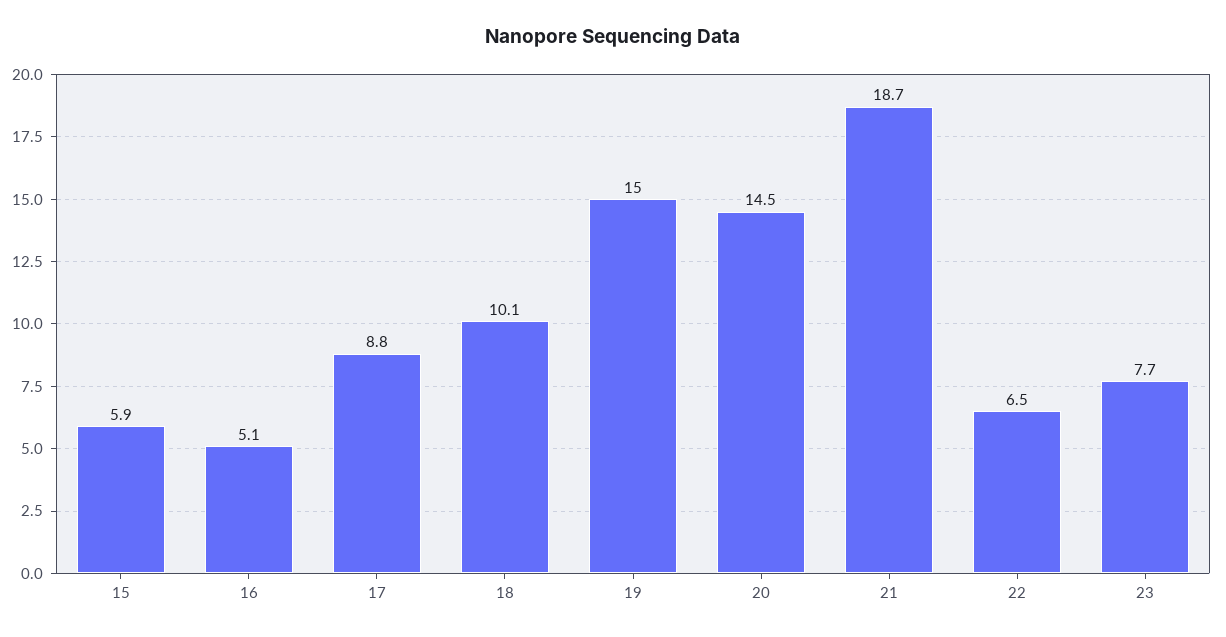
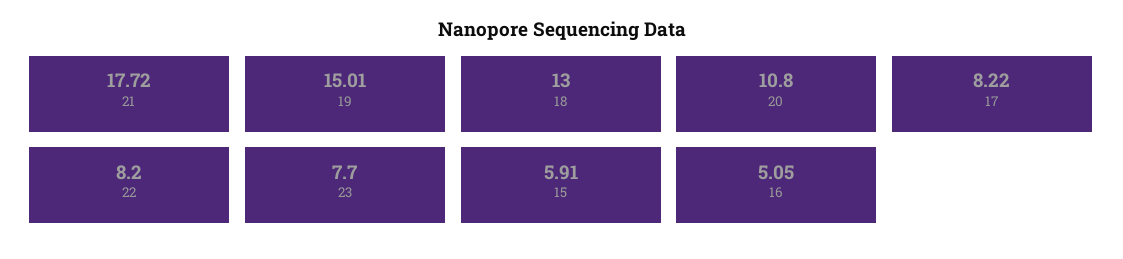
  {
    "15": 5.91,
    "16": 5.05,
-   "17": 8.8,
+   "17": 8.22,
-   "18": 10.1,
+   "18": 13,
    "19": 15.01,
-   "20": 14.5,
+   "20": 10.8,
-   "21": 18.7,
+   "21": 17.72,
-   "22": 6.5,
+   "22": 8.2,
    "23": 7.7
  }

